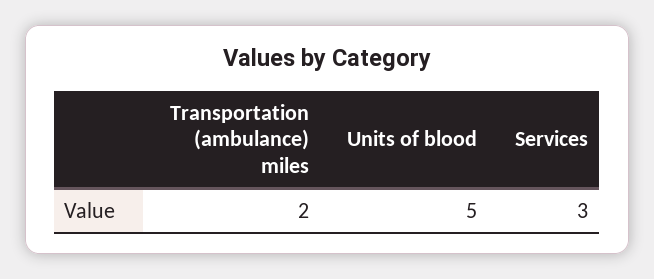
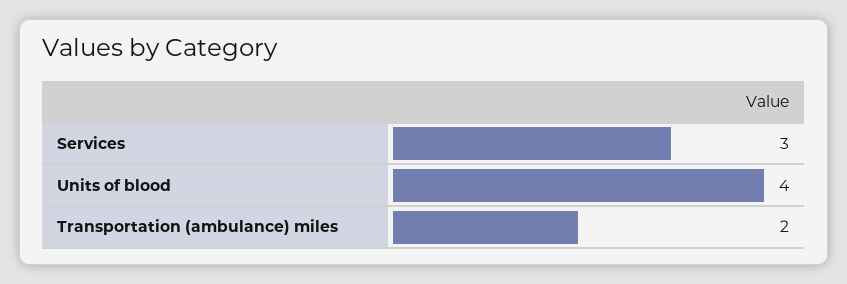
  {
    "Transportation (ambulance) miles": 2,
-   "Units of blood": 5,
+   "Units of blood": 4,
    "Services": 3
  }

